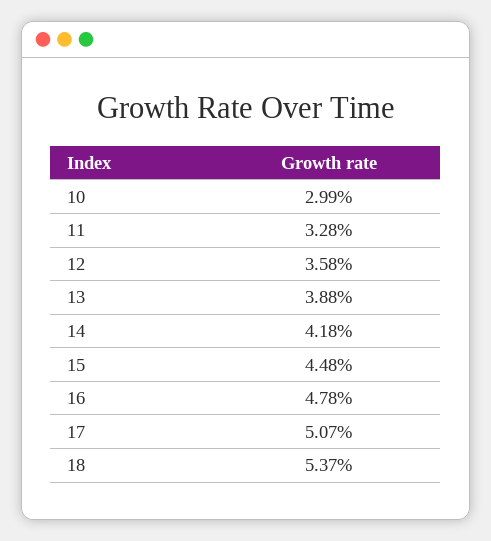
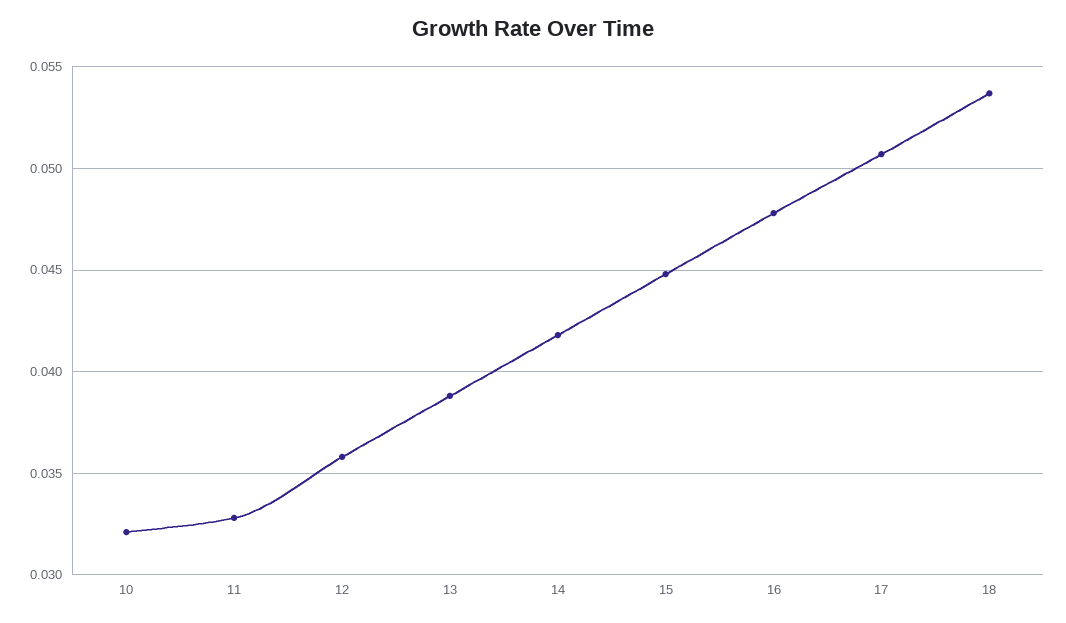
  {
-   "10": 0.0299,
+   "10": 0.032,
    "11": 0.0328,
    "12": 0.0358,
    "13": 0.0388,
    "14": 0.0418,
    "15": 0.0448,
    "16": 0.0478,
    "17": 0.0507,
    "18": 0.0537
  }

